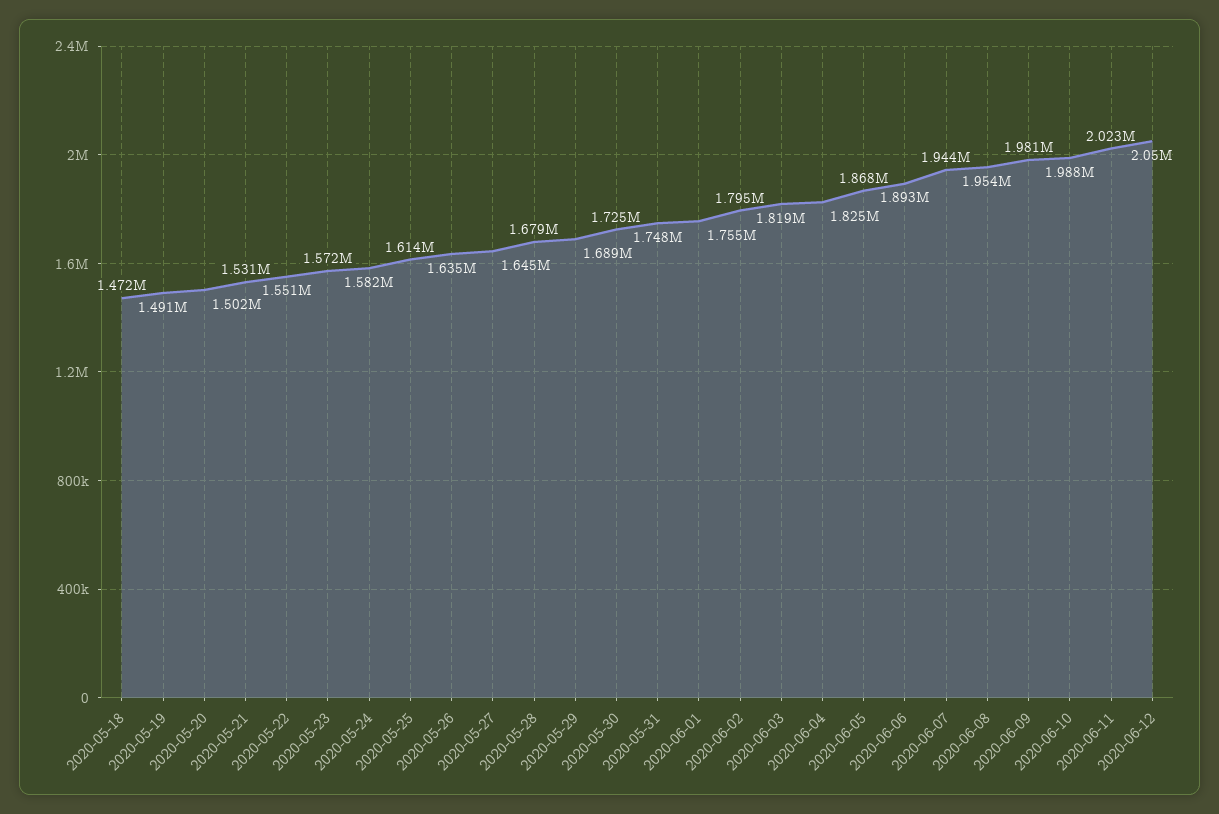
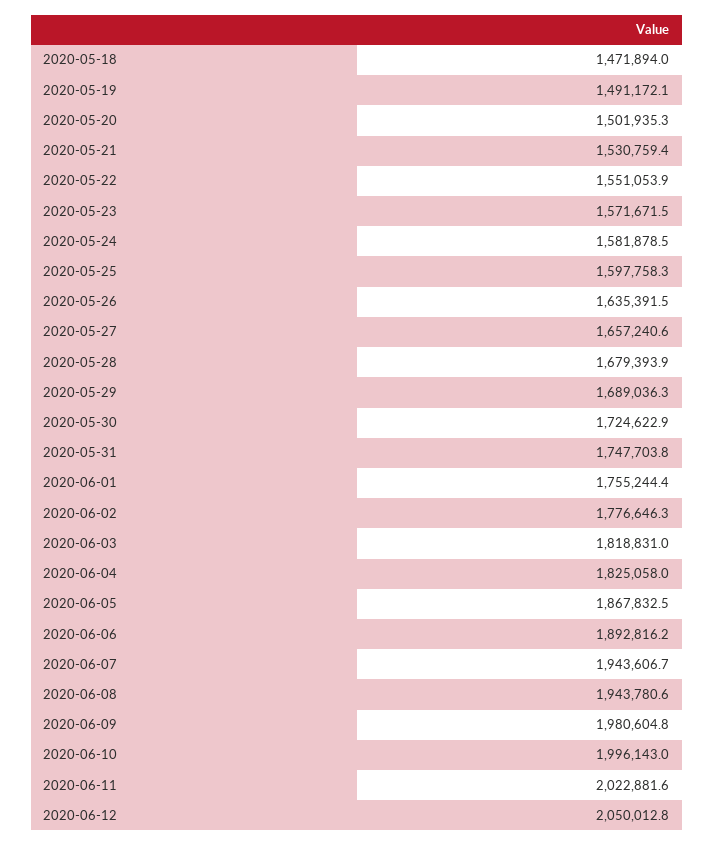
  {
    "2020-05-18": 1471894,
    "2020-05-19": 1491172.1,
    "2020-05-20": 1501935.3,
    "2020-05-21": 1530759.4,
    "2020-05-22": 1551053.9,
    "2020-05-23": 1571671.5,
    "2020-05-24": 1581878.5,
-   "2020-05-25": 1614000,
+   "2020-05-25": 1597758.3,
    "2020-05-26": 1635391.5,
-   "2020-05-27": 1645000,
+   "2020-05-27": 1657240.6,
    "2020-05-28": 1679393.9,
    "2020-05-29": 1689036.3,
    "2020-05-30": 1724622.9,
    "2020-05-31": 1747703.8,
    "2020-06-01": 1755244.4,
-   "2020-06-02": 1795000,
+   "2020-06-02": 1776646.3,
    "2020-06-03": 1818831,
    "2020-06-04": 1825058,
    "2020-06-05": 1867832.5,
    "2020-06-06": 1892816.2,
    "2020-06-07": 1943606.7,
-   "2020-06-08": 1954000,
+   "2020-06-08": 1943780.6,
    "2020-06-09": 1980604.8,
-   "2020-06-10": 1988000,
+   "2020-06-10": 1996143,
    "2020-06-11": 2022881.6,
    "2020-06-12": 2050012.8
  }

